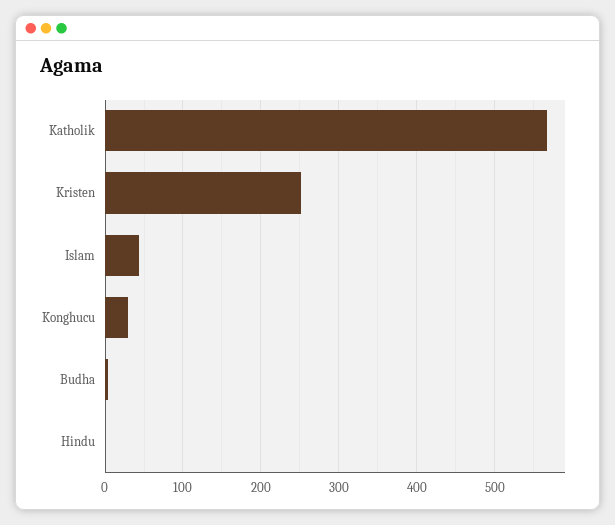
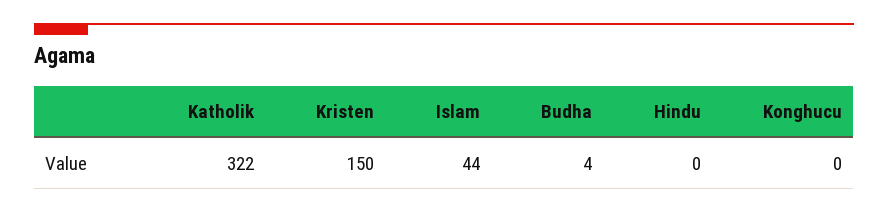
  {
-   "Katholik": 570,
+   "Katholik": 322,
-   "Kristen": 250,
+   "Kristen": 150,
    "Islam": 44,
-   "Konghucu": 30,
+   "Konghucu": 0,
    "Budha": 4,
    "Hindu": 0
  }

